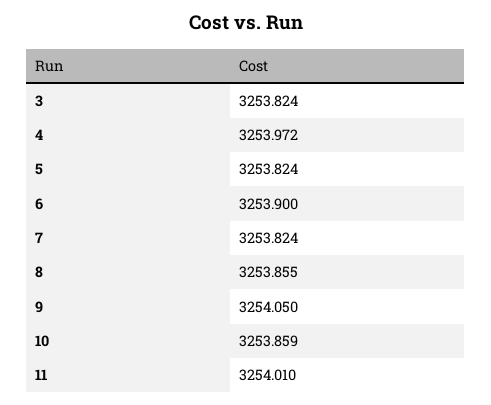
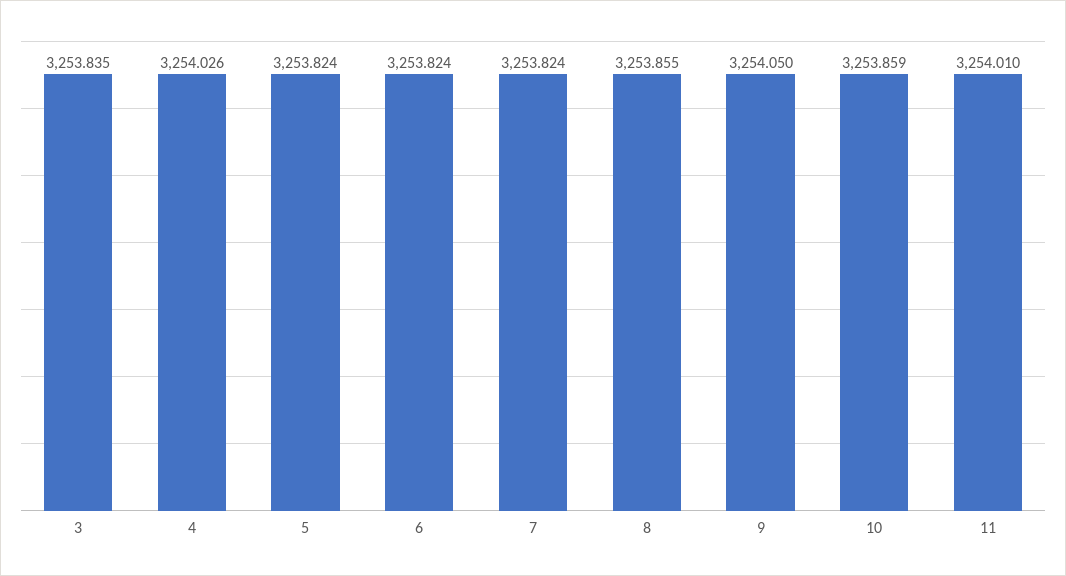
  {
-   "3": 3253.824,
+   "3": 3253.835,
-   "4": 3253.972,
+   "4": 3254.026,
    "5": 3253.824,
-   "6": 3253.9,
+   "6": 3253.824,
    "7": 3253.824,
    "8": 3253.855,
    "9": 3254.05,
    "10": 3253.859,
    "11": 3254.01
  }

